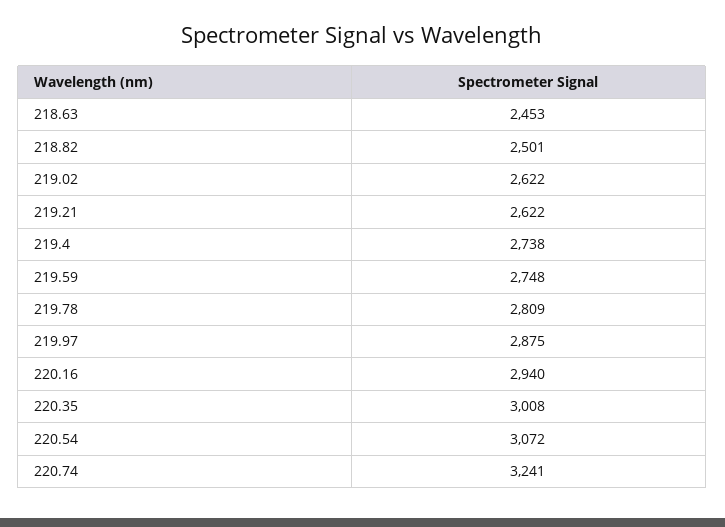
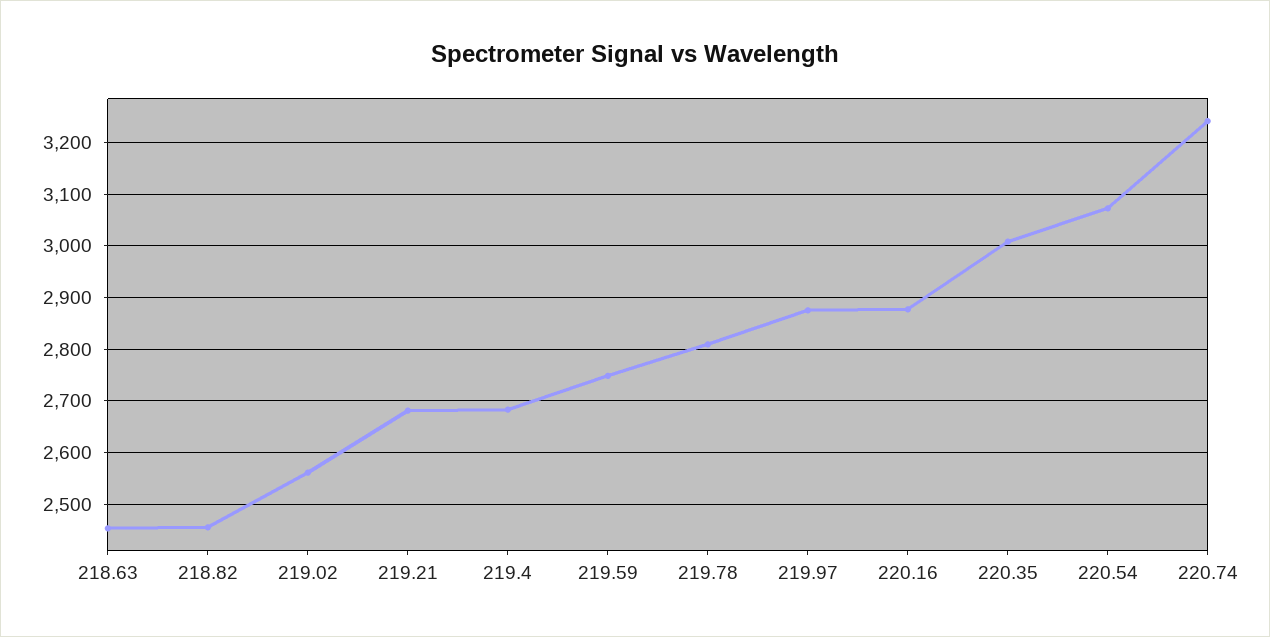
  {
    "218.63": 2453,
-   "218.82": 2501,
+   "218.82": 2460,
-   "219.02": 2622,
+   "219.02": 2560,
-   "219.21": 2622,
+   "219.21": 2680,
-   "219.4": 2738,
+   "219.4": 2680,
    "219.59": 2748,
    "219.78": 2809,
    "219.97": 2875,
-   "220.16": 2940,
+   "220.16": 2880,
    "220.35": 3008,
    "220.54": 3072,
    "220.74": 3241
  }

